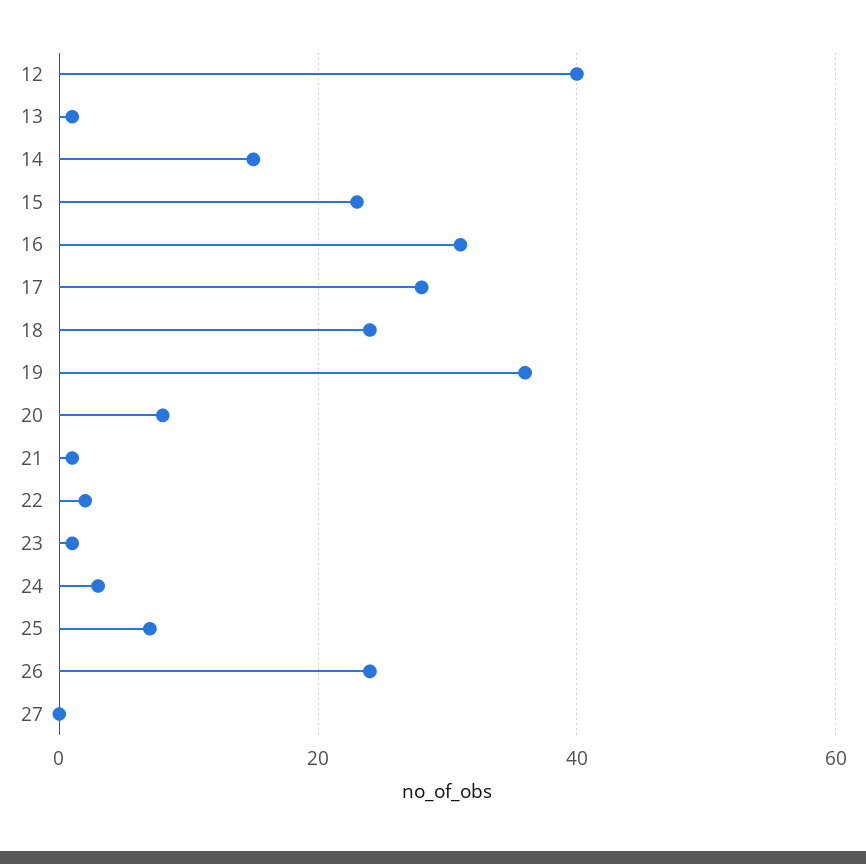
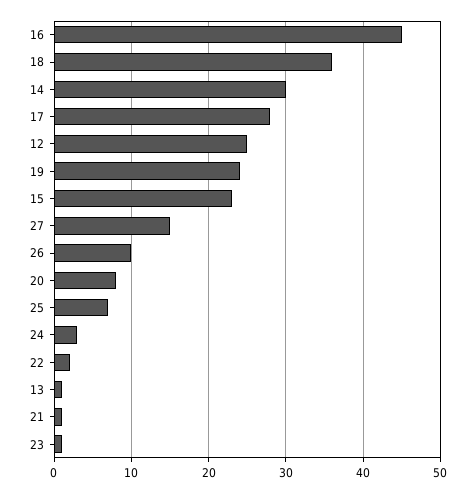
  {
-   "12": 40,
+   "12": 25,
    "13": 1,
-   "14": 15,
+   "14": 30,
    "15": 23,
-   "16": 30,
+   "16": 45,
    "17": 28,
-   "18": 25,
+   "18": 36,
-   "19": 35,
+   "19": 24,
    "20": 8,
    "21": 1,
    "22": 2,
    "23": 1,
    "24": 3,
    "25": 7,
-   "26": 25,
+   "26": 10,
-   "27": 0
+   "27": 15
  }

